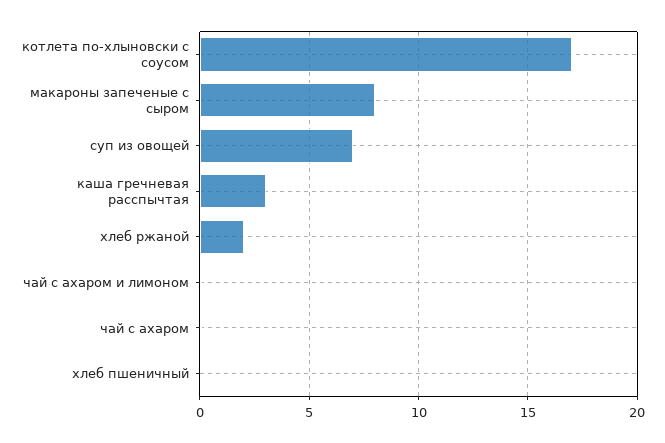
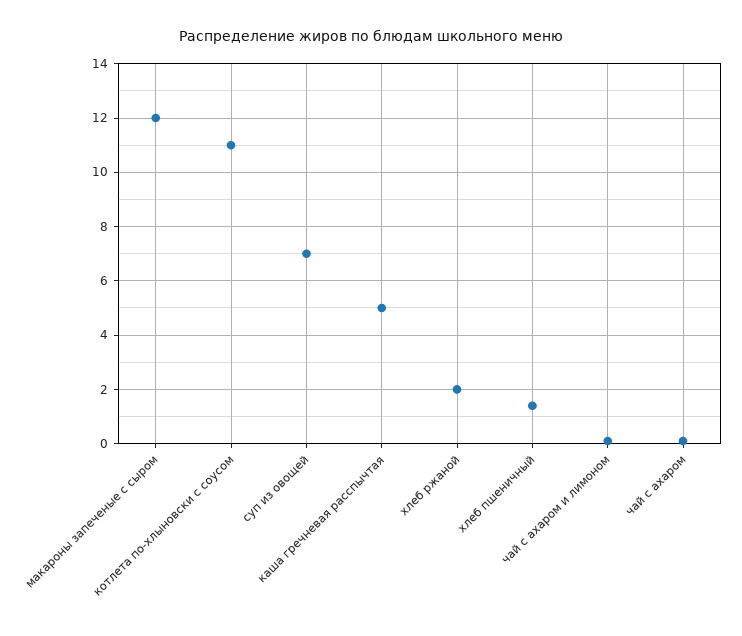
  {
-   "котлета по-хлыновски с соусом": 17,
+   "котлета по-хлыновски с соусом": 11,
-   "макароны запеченые с сыром": 8,
+   "макароны запеченые с сыром": 12,
    "суп из овощей": 7,
-   "каша гречневая расспычтая": 3,
+   "каша гречневая расспычтая": 5,
    "хлеб ржаной": 2,
    "чай с ахаром и лимоном": 0,
    "чай с ахаром": 0,
-   "хлеб пшеничный": 0
+   "хлеб пшеничный": 1.5
  }

